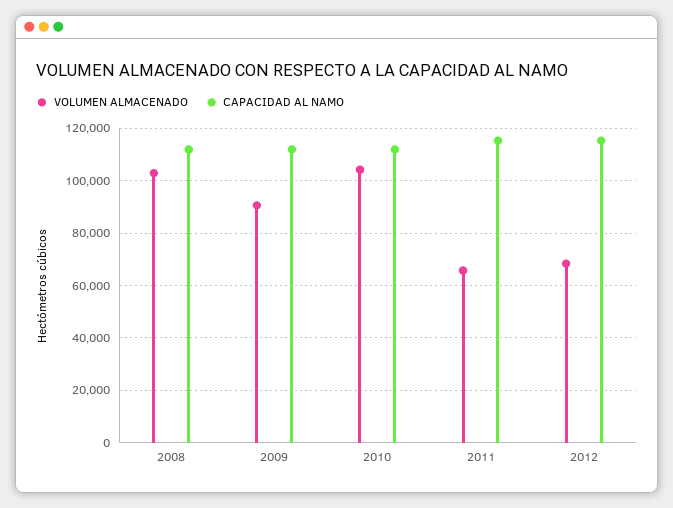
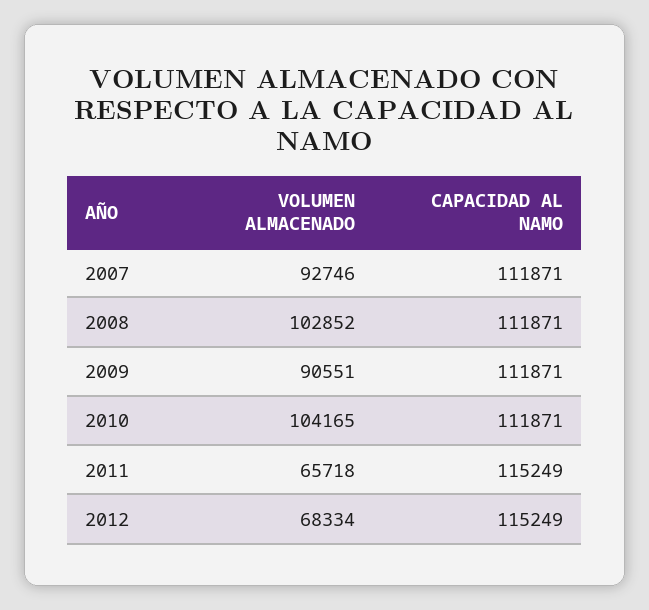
  {
    "VOLUMEN ALMACENADO": {
      "2008": 102852,
      "2009": 90551,
      "2010": 104165,
      "2011": 65718,
-     "2012": 68334
+     "2012": 68334,
+     "2007": 92746
    },
    "CAPACIDAD AL NAMO": {
      "2008": 111871,
      "2009": 111871,
      "2010": 111871,
      "2011": 115249,
-     "2012": 115249
+     "2012": 115249,
+     "2007": 111871
    }
  }

